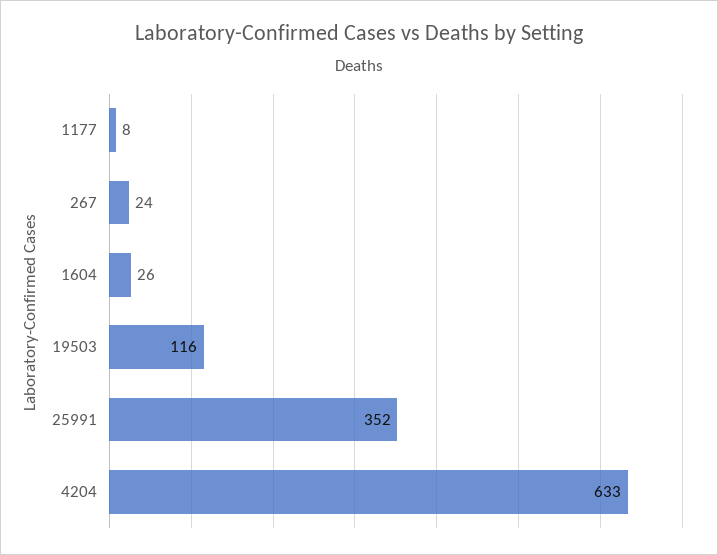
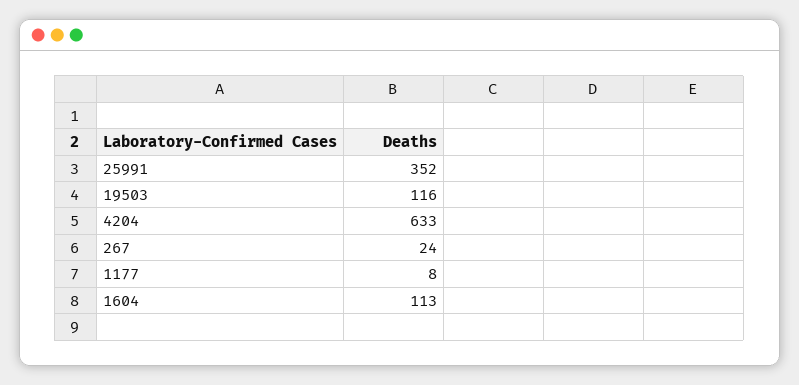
  {
    "1177": 8,
    "267": 24,
-   "1604": 26,
+   "1604": 113,
    "19503": 116,
    "25991": 352,
    "4204": 633
  }

